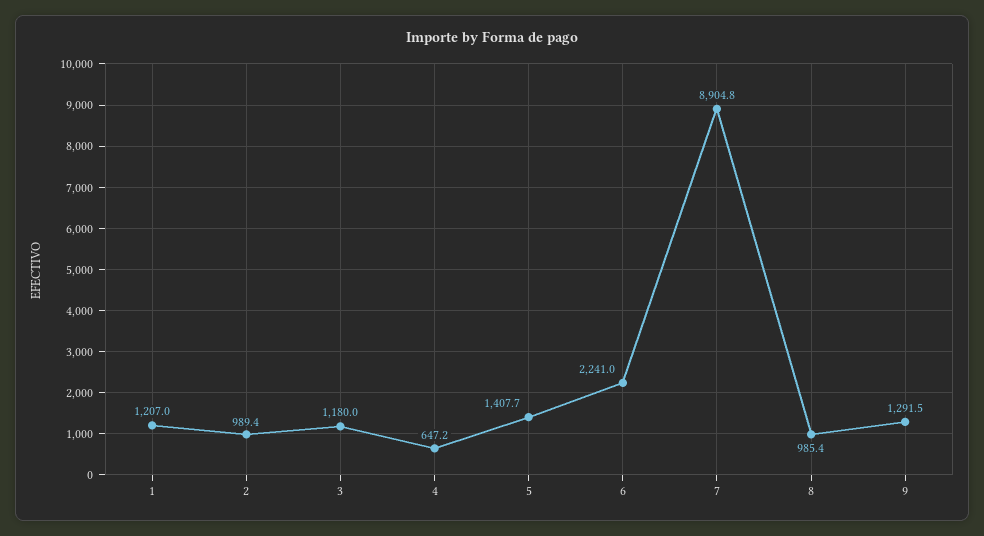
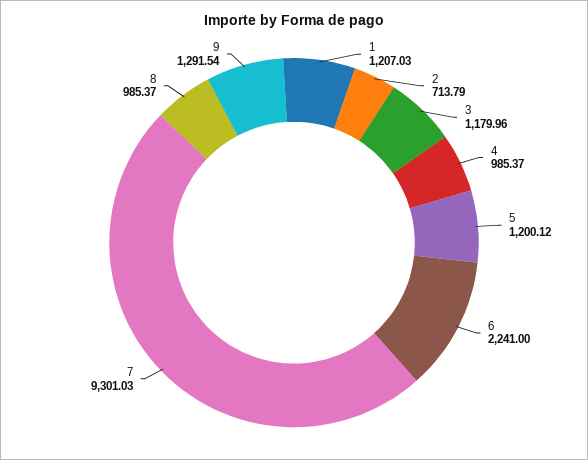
  {
    "1": 1207.03,
-   "2": 989.4,
+   "2": 713.79,
    "3": 1179.96,
-   "4": 647.2,
+   "4": 985.37,
-   "5": 1407.7,
+   "5": 1200.12,
    "6": 2241,
-   "7": 8904.8,
+   "7": 9301.03,
    "8": 985.37,
    "9": 1291.54
  }

